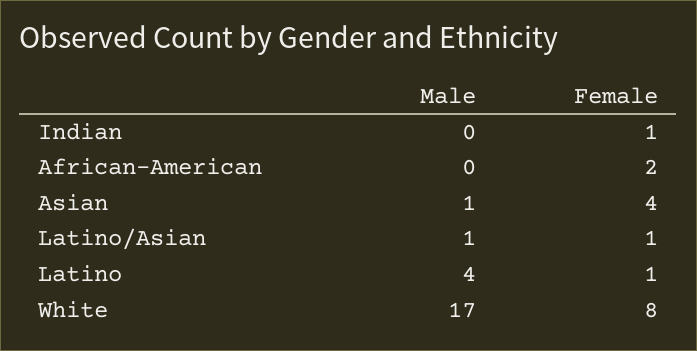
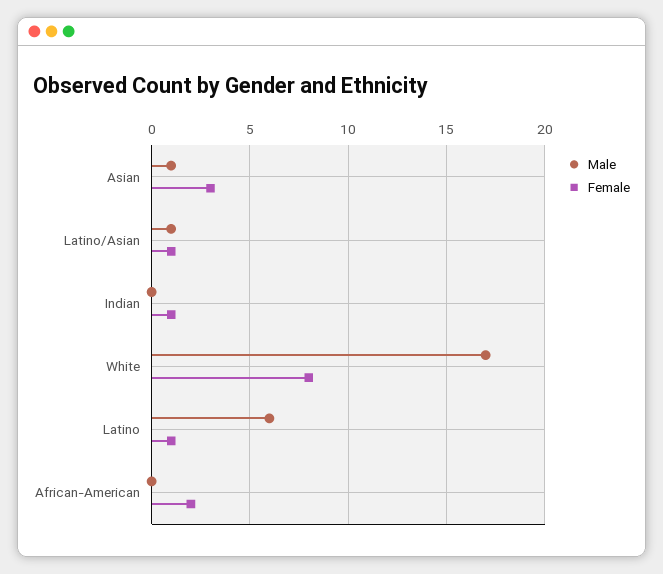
  {
    "Male": {
      "Indian": 0,
      "African-American": 0,
      "Asian": 1,
      "Latino/Asian": 1,
-     "Latino": 4,
+     "Latino": 6,
      "White": 17
    },
    "Female": {
      "Indian": 1,
      "African-American": 2,
-     "Asian": 4,
+     "Asian": 3,
      "Latino/Asian": 1,
      "Latino": 1,
      "White": 8
    }
  }

